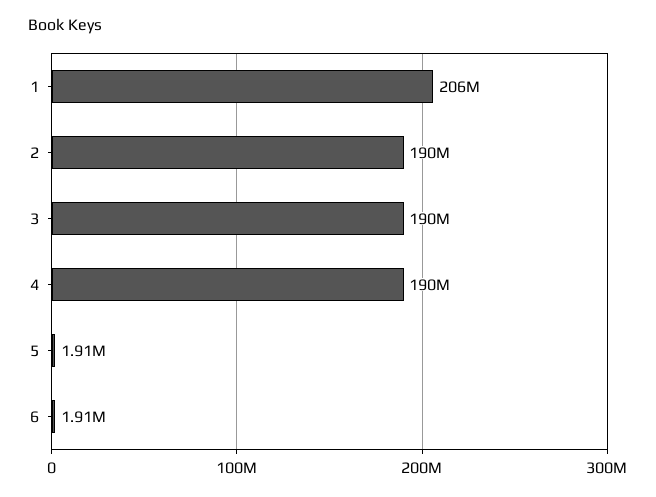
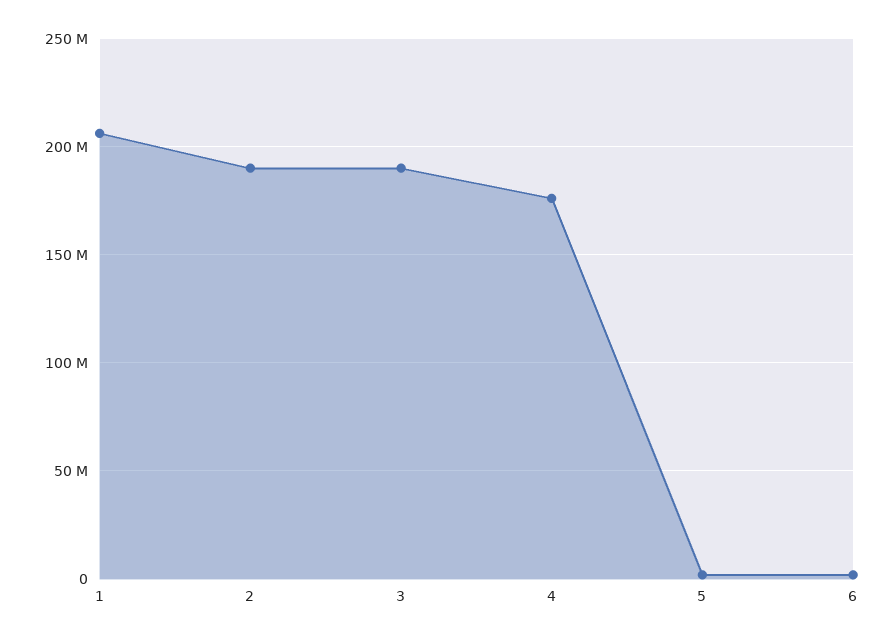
  {
    "1": 206000000,
    "2": 190000000,
    "3": 190000000,
-   "4": 190000000,
+   "4": 175000000,
    "5": 1910000,
    "6": 1910000
  }

